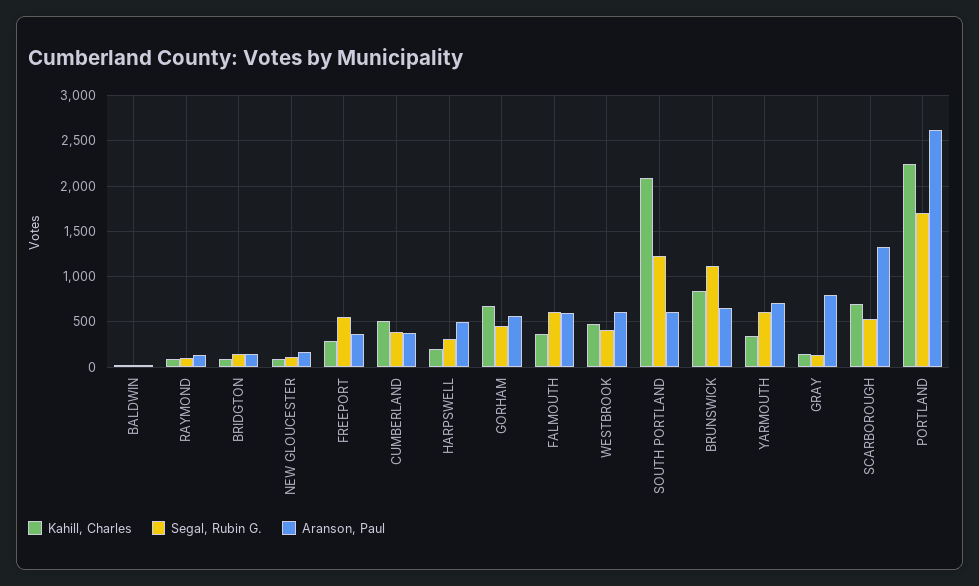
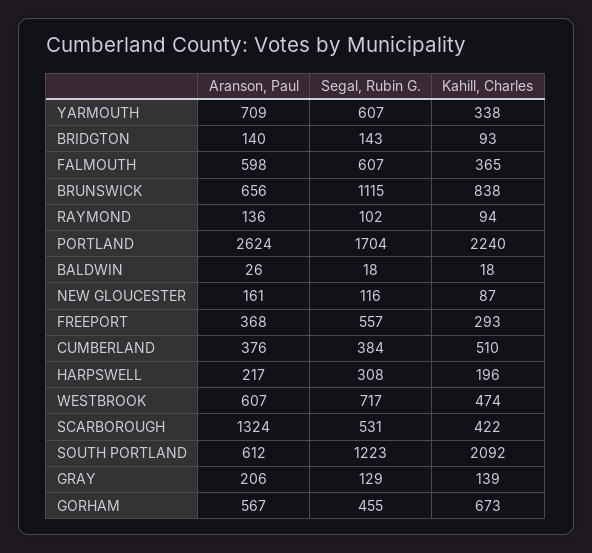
  {
    "Kahill, Charles": {
      "BALDWIN": 18,
      "RAYMOND": 94,
      "BRIDGTON": 93,
      "NEW GLOUCESTER": 87,
      "FREEPORT": 293,
      "CUMBERLAND": 510,
      "HARPSWELL": 196,
      "GORHAM": 673,
      "FALMOUTH": 365,
      "WESTBROOK": 474,
      "SOUTH PORTLAND": 2092,
      "BRUNSWICK": 838,
      "YARMOUTH": 338,
      "GRAY": 139,
-     "SCARBOROUGH": 700,
+     "SCARBOROUGH": 422,
      "PORTLAND": 2240
    },
    "Segal, Rubin G.": {
      "BALDWIN": 18,
      "RAYMOND": 102,
      "BRIDGTON": 143,
      "NEW GLOUCESTER": 116,
      "FREEPORT": 557,
      "CUMBERLAND": 384,
      "HARPSWELL": 308,
      "GORHAM": 455,
      "FALMOUTH": 607,
-     "WESTBROOK": 400,
+     "WESTBROOK": 717,
      "SOUTH PORTLAND": 1223,
      "BRUNSWICK": 1115,
      "YARMOUTH": 607,
      "GRAY": 129,
      "SCARBOROUGH": 531,
      "PORTLAND": 1704
    },
    "Aranson, Paul": {
      "BALDWIN": 26,
      "RAYMOND": 136,
      "BRIDGTON": 140,
      "NEW GLOUCESTER": 161,
      "FREEPORT": 368,
      "CUMBERLAND": 376,
-     "HARPSWELL": 500,
+     "HARPSWELL": 217,
      "GORHAM": 567,
      "FALMOUTH": 598,
      "WESTBROOK": 607,
      "SOUTH PORTLAND": 612,
      "BRUNSWICK": 656,
      "YARMOUTH": 709,
-     "GRAY": 800,
+     "GRAY": 206,
      "SCARBOROUGH": 1324,
      "PORTLAND": 2624
    }
  }

